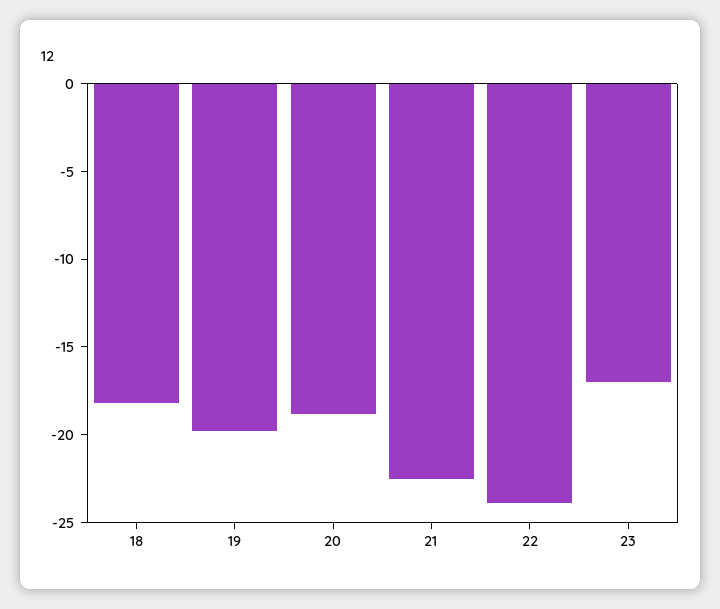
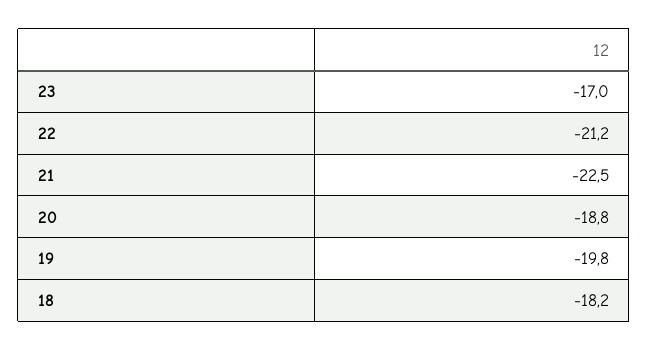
  {
    "18": -18.2,
    "19": -19.8,
    "20": -18.8,
    "21": -22.5,
-   "22": -24,
+   "22": -21.2,
    "23": -17
  }

